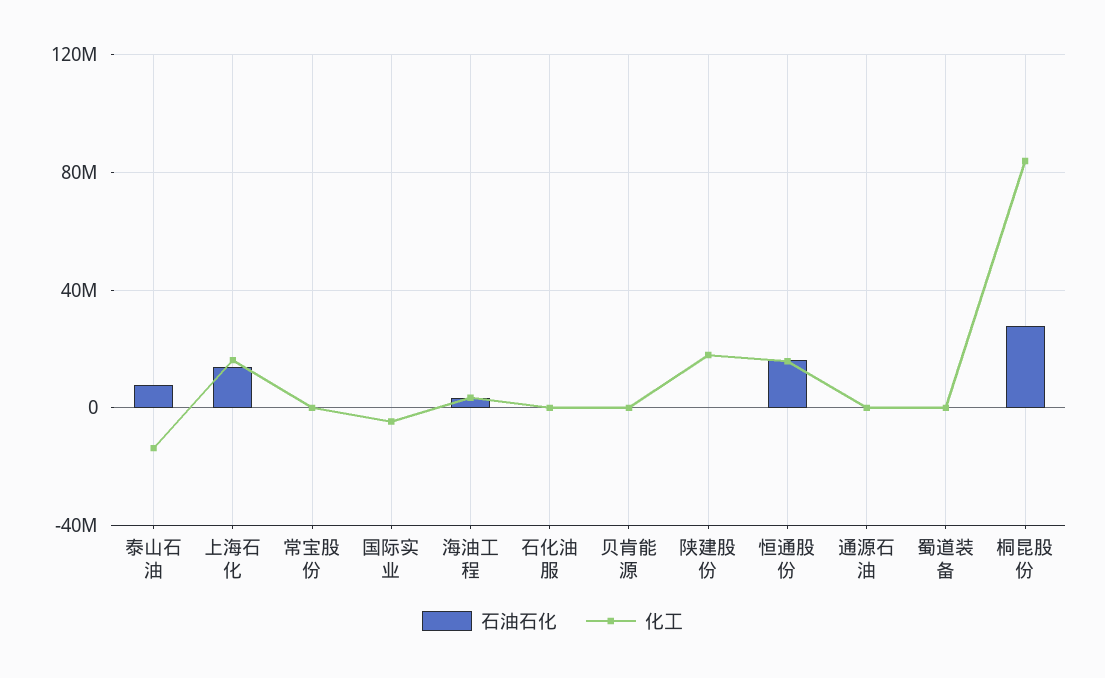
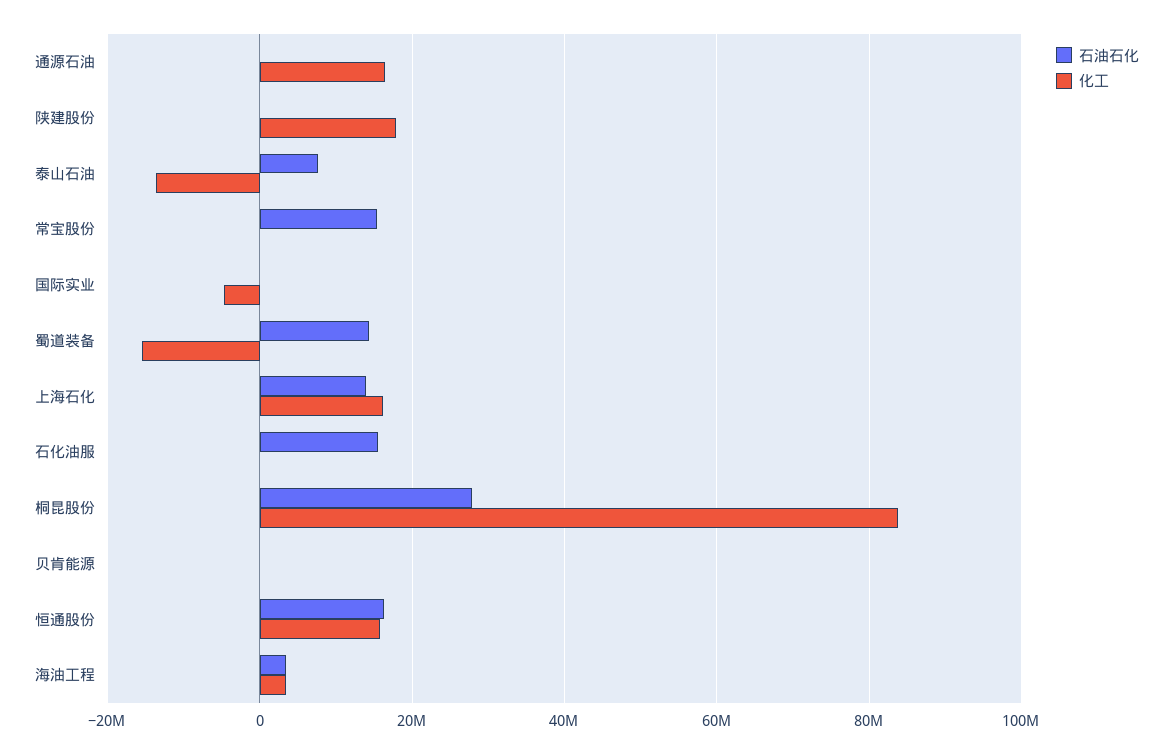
  {
    "石油石化": {
      "泰山石油": 8000000,
      "上海石化": 14000000,
-     "常宝股份": 0,
+     "常宝股份": 16000000,
      "国际实业": 0,
      "海油工程": 4000000,
-     "石化油服": 0,
+     "石化油服": 16000000,
      "贝肯能源": 0,
      "陕建股份": 0,
      "恒通股份": 16000000,
      "通源石油": 0,
-     "蜀道装备": 0,
+     "蜀道装备": 14000000,
      "桐昆股份": 28000000
    },
    "化工": {
      "泰山石油": -14000000,
      "上海石化": 16000000,
      "常宝股份": 0,
      "国际实业": -4000000,
      "海油工程": 4000000,
      "石化油服": 0,
      "贝肯能源": 0,
      "陕建股份": 18000000,
      "恒通股份": 16000000,
-     "通源石油": 0,
+     "通源石油": 16000000,
-     "蜀道装备": 0,
+     "蜀道装备": -16000000,
      "桐昆股份": 84000000
    }
  }

